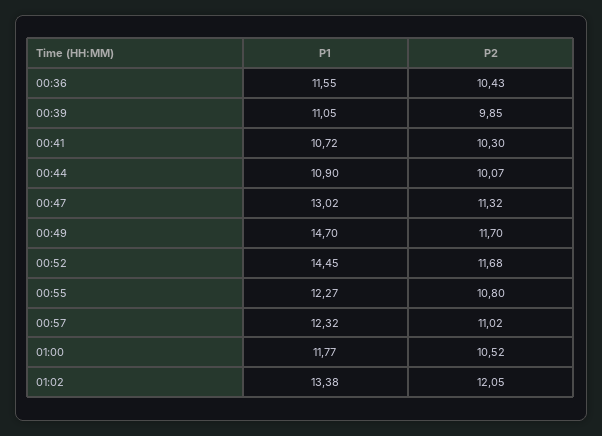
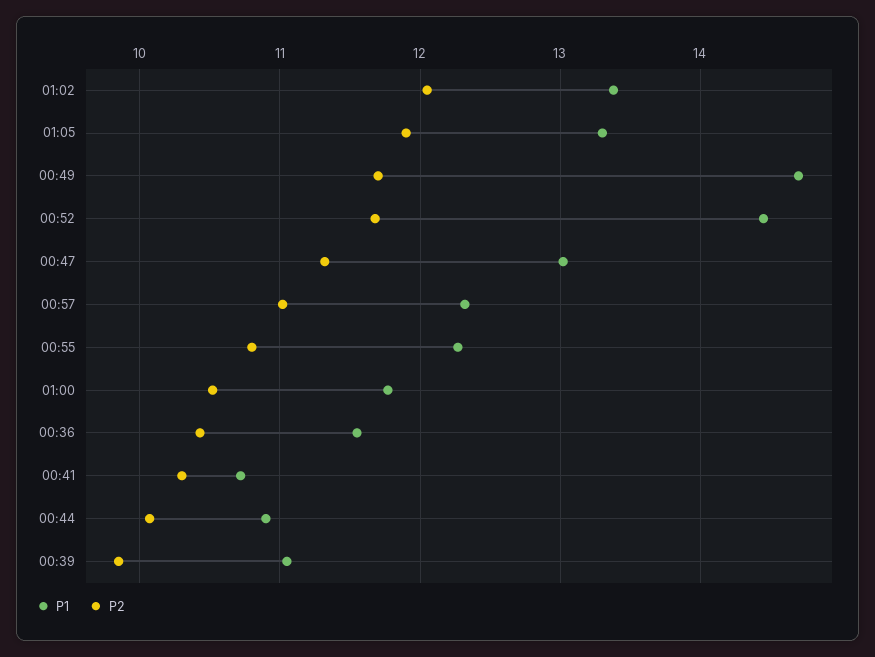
  {
    "P1": {
      "00:36": 11.55,
      "00:39": 11.05,
      "00:41": 10.72,
      "00:44": 10.9,
      "00:47": 13.02,
      "00:49": 14.7,
      "00:52": 14.45,
      "00:55": 12.27,
      "00:57": 12.32,
      "01:00": 11.77,
-     "01:02": 13.38
+     "01:02": 13.38,
+     "01:05": 13.3
    },
    "P2": {
      "00:36": 10.43,
      "00:39": 9.85,
      "00:41": 10.3,
      "00:44": 10.07,
      "00:47": 11.32,
      "00:49": 11.7,
      "00:52": 11.68,
      "00:55": 10.8,
      "00:57": 11.02,
      "01:00": 10.52,
-     "01:02": 12.05
+     "01:02": 12.05,
+     "01:05": 11.9
    }
  }

